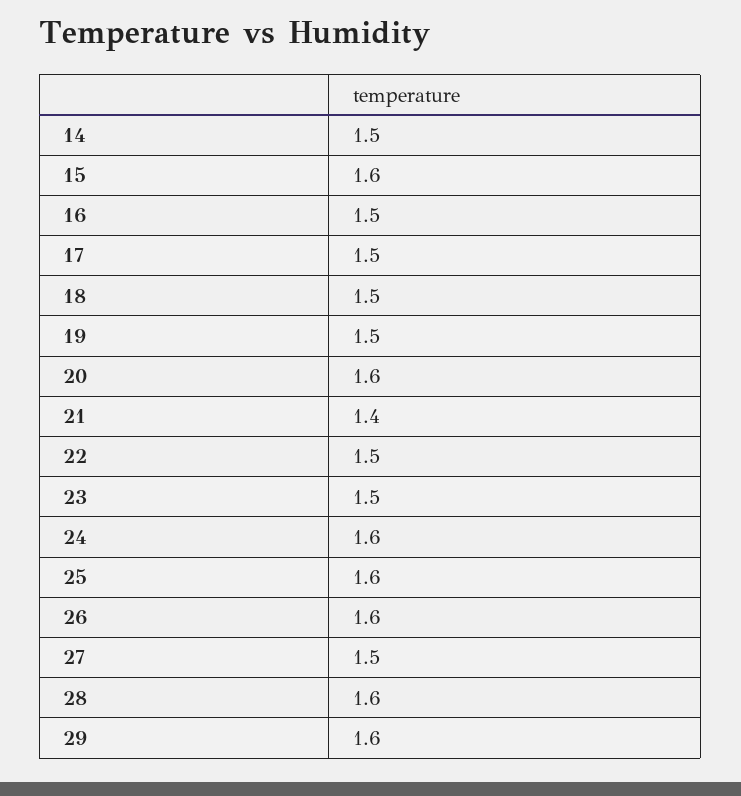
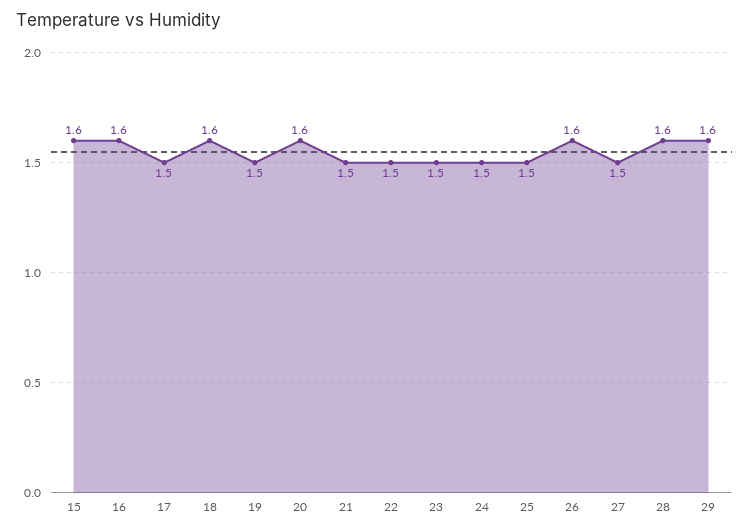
  {
-   "14": 1.5,
    "15": 1.6,
-   "16": 1.5,
+   "16": 1.6,
    "17": 1.5,
-   "18": 1.5,
+   "18": 1.6,
    "19": 1.5,
    "20": 1.6,
-   "21": 1.4,
+   "21": 1.5,
    "22": 1.5,
    "23": 1.5,
-   "24": 1.6,
+   "24": 1.5,
-   "25": 1.6,
+   "25": 1.5,
    "26": 1.6,
    "27": 1.5,
    "28": 1.6,
    "29": 1.6
  }

